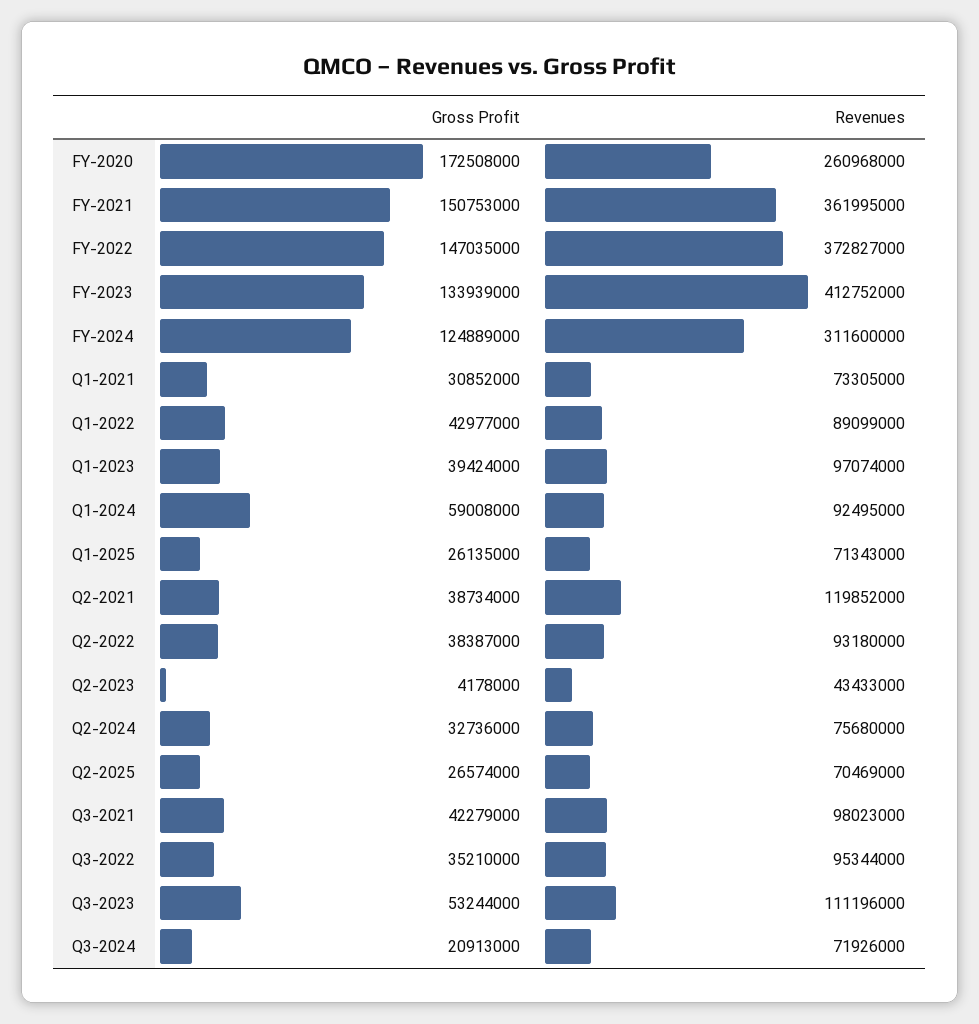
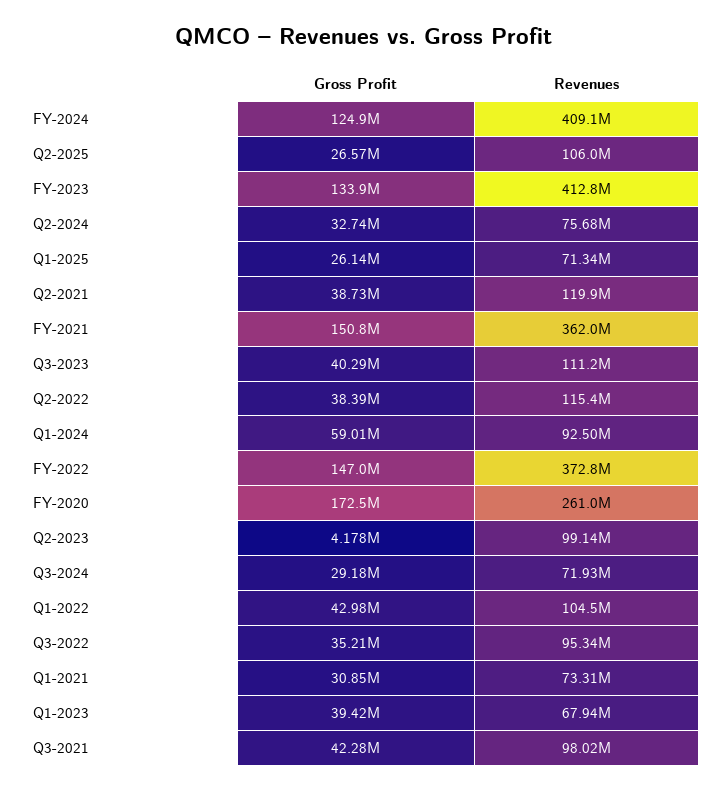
  {
    "Gross Profit": {
      "FY-2020": 172508000,
      "FY-2021": 150753000,
      "FY-2022": 147035000,
      "FY-2023": 133939000,
      "FY-2024": 124889000,
      "Q1-2021": 30852000,
      "Q1-2022": 42977000,
      "Q1-2023": 39424000,
      "Q1-2024": 59008000,
      "Q1-2025": 26135000,
      "Q2-2021": 38734000,
      "Q2-2022": 38387000,
      "Q2-2023": 4178000,
      "Q2-2024": 32736000,
      "Q2-2025": 26574000,
      "Q3-2021": 42279000,
      "Q3-2022": 35210000,
-     "Q3-2023": 53244000,
+     "Q3-2023": 40290000,
-     "Q3-2024": 20913000
+     "Q3-2024": 29180000
    },
    "Revenues": {
      "FY-2020": 260968000,
      "FY-2021": 361995000,
      "FY-2022": 372827000,
      "FY-2023": 412752000,
-     "FY-2024": 311600000,
+     "FY-2024": 409100000,
      "Q1-2021": 73305000,
-     "Q1-2022": 89099000,
+     "Q1-2022": 104500000,
-     "Q1-2023": 97074000,
+     "Q1-2023": 67940000,
      "Q1-2024": 92495000,
      "Q1-2025": 71343000,
      "Q2-2021": 119852000,
-     "Q2-2022": 93180000,
+     "Q2-2022": 115400000,
-     "Q2-2023": 43433000,
+     "Q2-2023": 99140000,
      "Q2-2024": 75680000,
-     "Q2-2025": 70469000,
+     "Q2-2025": 106000000,
      "Q3-2021": 98023000,
      "Q3-2022": 95344000,
      "Q3-2023": 111196000,
      "Q3-2024": 71926000
    }
  }

